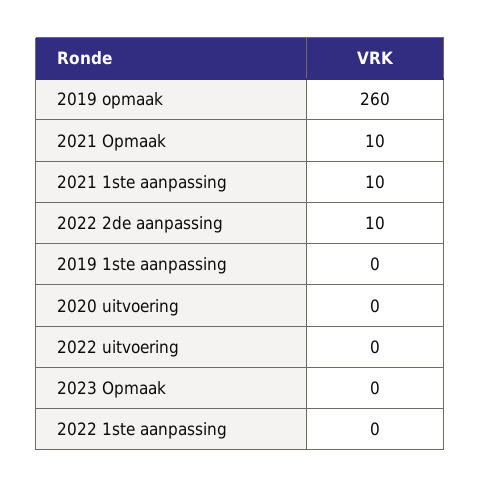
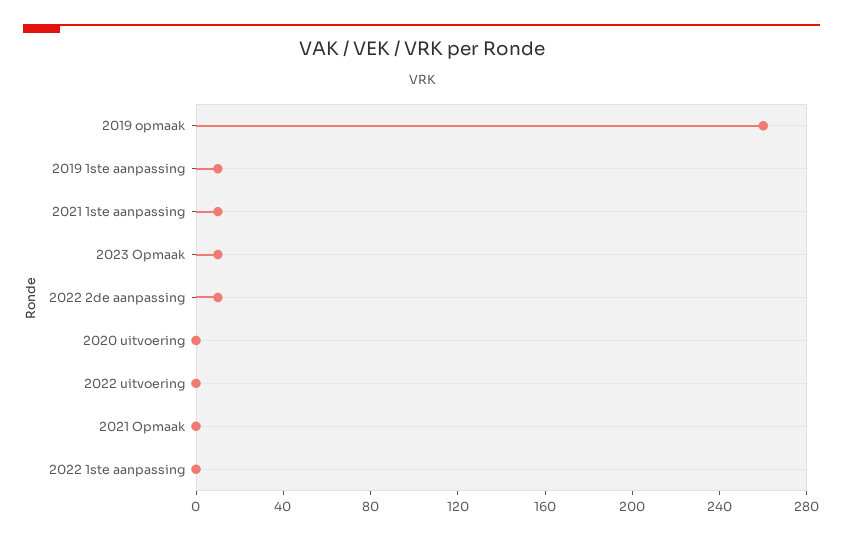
  {
    "2019 opmaak": 260,
-   "2021 Opmaak": 10,
+   "2021 Opmaak": 0,
    "2021 1ste aanpassing": 10,
    "2022 2de aanpassing": 10,
-   "2019 1ste aanpassing": 0,
+   "2019 1ste aanpassing": 10,
    "2020 uitvoering": 0,
    "2022 uitvoering": 0,
-   "2023 Opmaak": 0,
+   "2023 Opmaak": 10,
    "2022 1ste aanpassing": 0
  }

